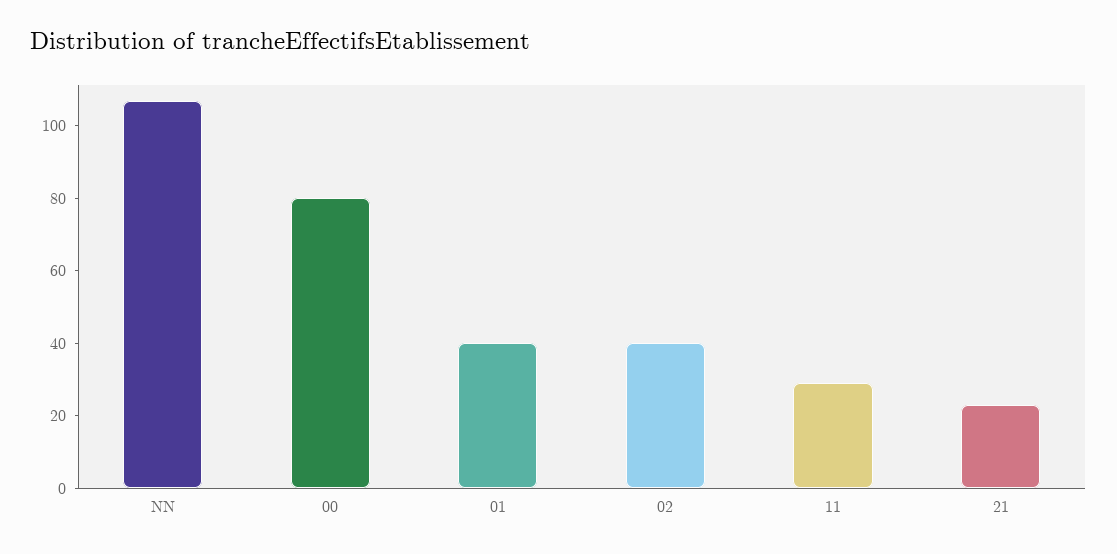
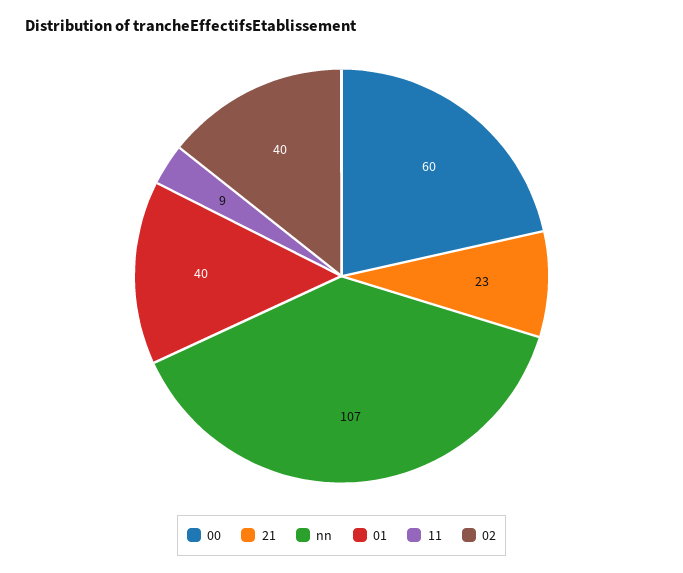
  {
    "NN": 107,
-   "00": 80,
+   "00": 60,
    "01": 40,
    "02": 40,
-   "11": 30,
+   "11": 9,
    "21": 23
  }

